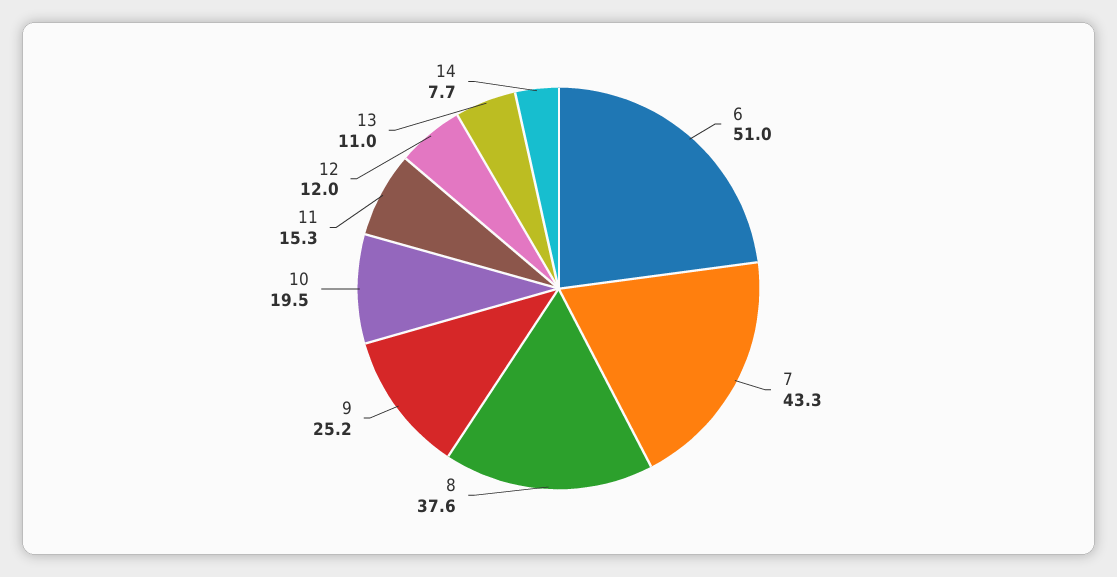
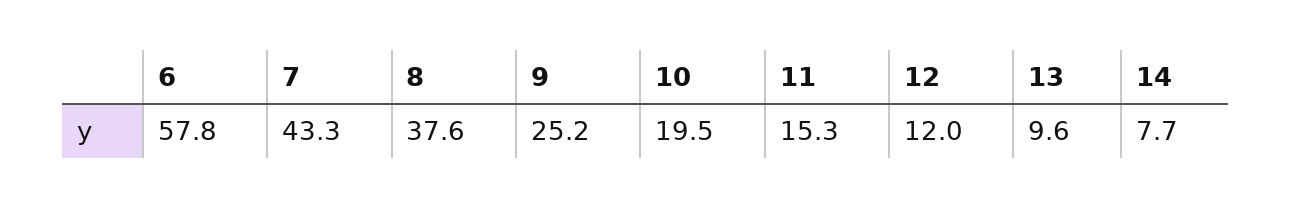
  {
-   "6": 51,
+   "6": 57.8,
    "7": 43.3,
    "8": 37.6,
    "9": 25.2,
    "10": 19.5,
    "11": 15.3,
    "12": 12,
-   "13": 11,
+   "13": 9.6,
    "14": 7.7
  }

